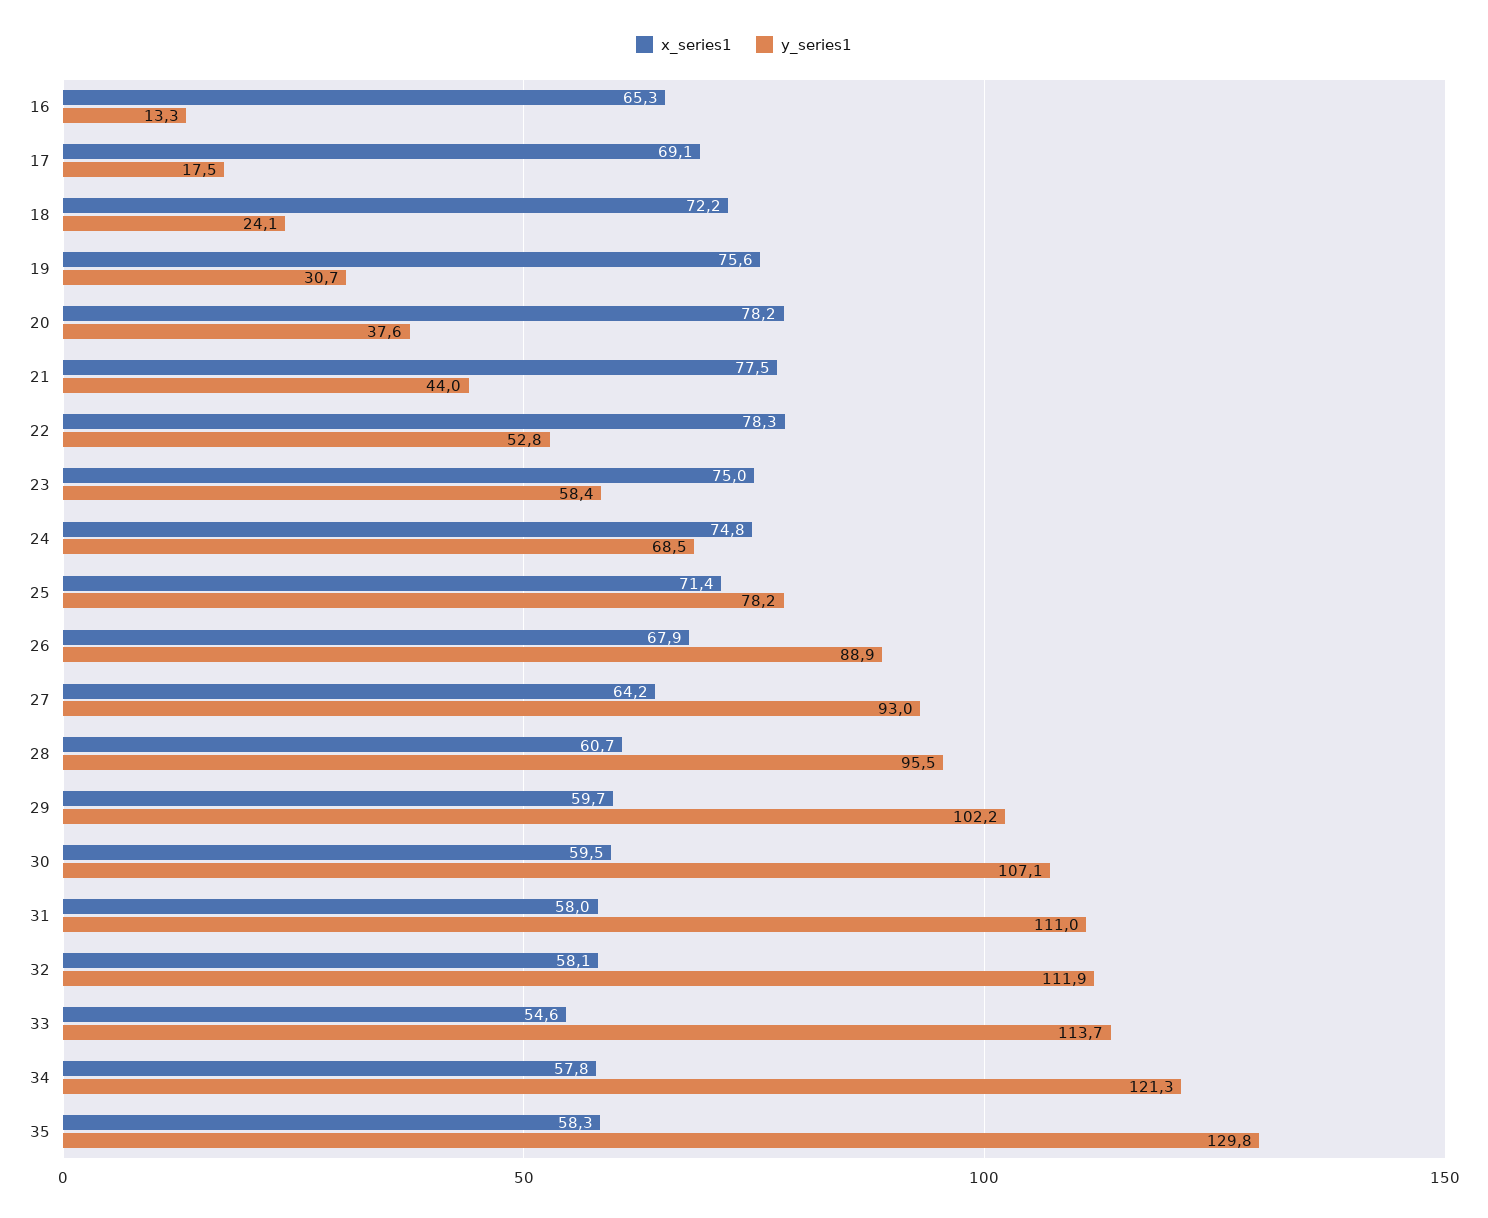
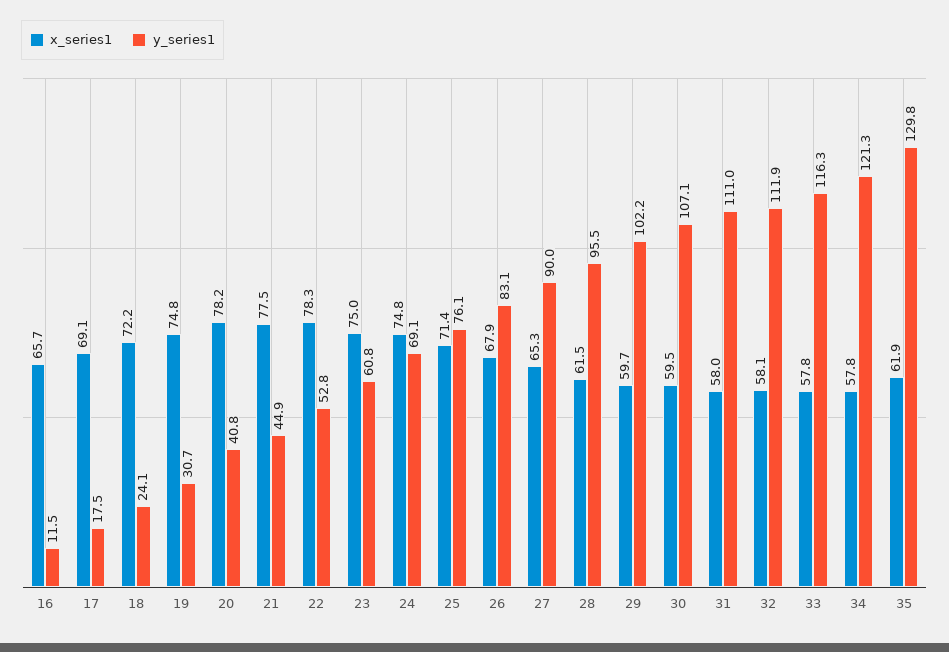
  {
    "x_series1": {
-     "16": 65.3,
+     "16": 65.7,
      "17": 69.1,
      "18": 72.2,
-     "19": 75.6,
+     "19": 74.8,
      "20": 78.2,
      "21": 77.5,
      "22": 78.3,
      "23": 75,
      "24": 74.8,
      "25": 71.4,
      "26": 67.9,
-     "27": 64.2,
+     "27": 65.3,
-     "28": 60.7,
+     "28": 61.5,
      "29": 59.7,
      "30": 59.5,
      "31": 58,
      "32": 58.1,
-     "33": 54.6,
+     "33": 57.8,
      "34": 57.8,
-     "35": 58.3
+     "35": 61.9
    },
    "y_series1": {
-     "16": 13.3,
+     "16": 11.5,
      "17": 17.5,
      "18": 24.1,
      "19": 30.7,
-     "20": 37.6,
+     "20": 40.8,
-     "21": 44,
+     "21": 44.9,
      "22": 52.8,
-     "23": 58.4,
+     "23": 60.8,
-     "24": 68.5,
+     "24": 69.1,
-     "25": 78.2,
+     "25": 76.1,
-     "26": 88.9,
+     "26": 83.1,
-     "27": 93,
+     "27": 90,
      "28": 95.5,
      "29": 102.2,
      "30": 107.1,
      "31": 111,
      "32": 111.9,
-     "33": 113.7,
+     "33": 116.3,
      "34": 121.3,
      "35": 129.8
    }
  }

